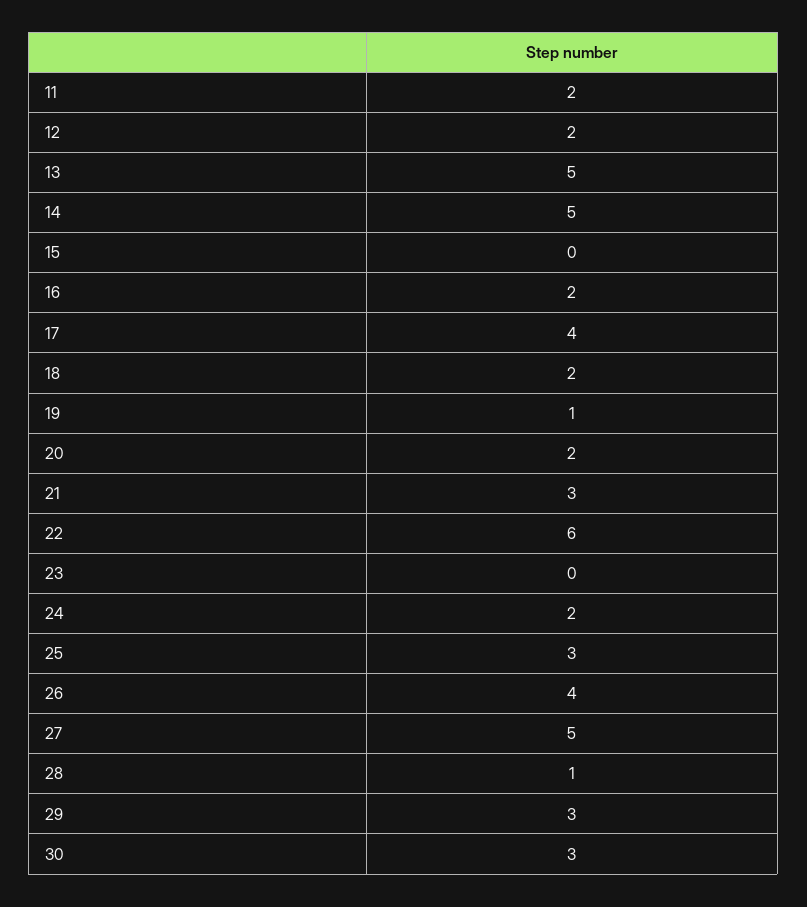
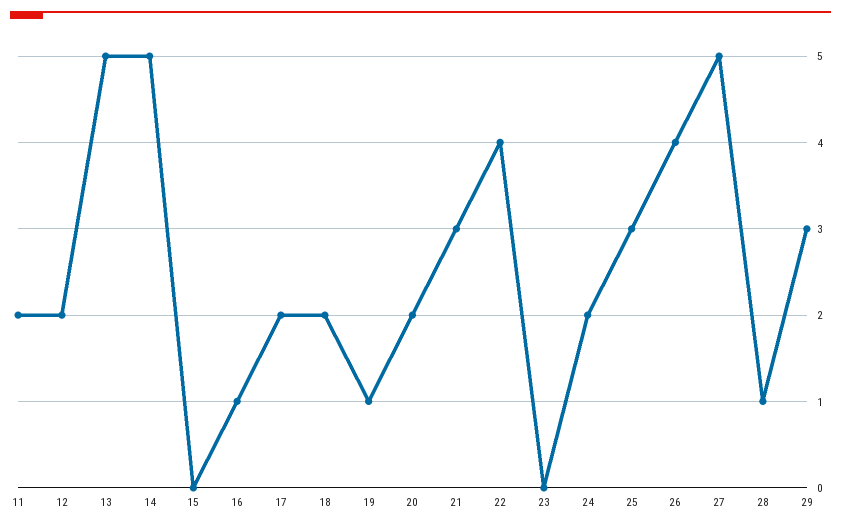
  {
    "11": 2,
    "12": 2,
    "13": 5,
    "14": 5,
    "15": 0,
-   "16": 2,
+   "16": 1,
-   "17": 4,
+   "17": 2,
    "18": 2,
    "19": 1,
    "20": 2,
    "21": 3,
-   "22": 6,
+   "22": 4,
    "23": 0,
    "24": 2,
    "25": 3,
    "26": 4,
    "27": 5,
    "28": 1,
-   "29": 3,
+   "29": 3
-   "30": 3
  }

